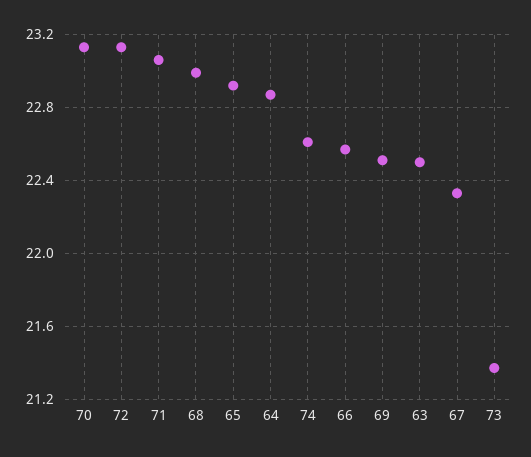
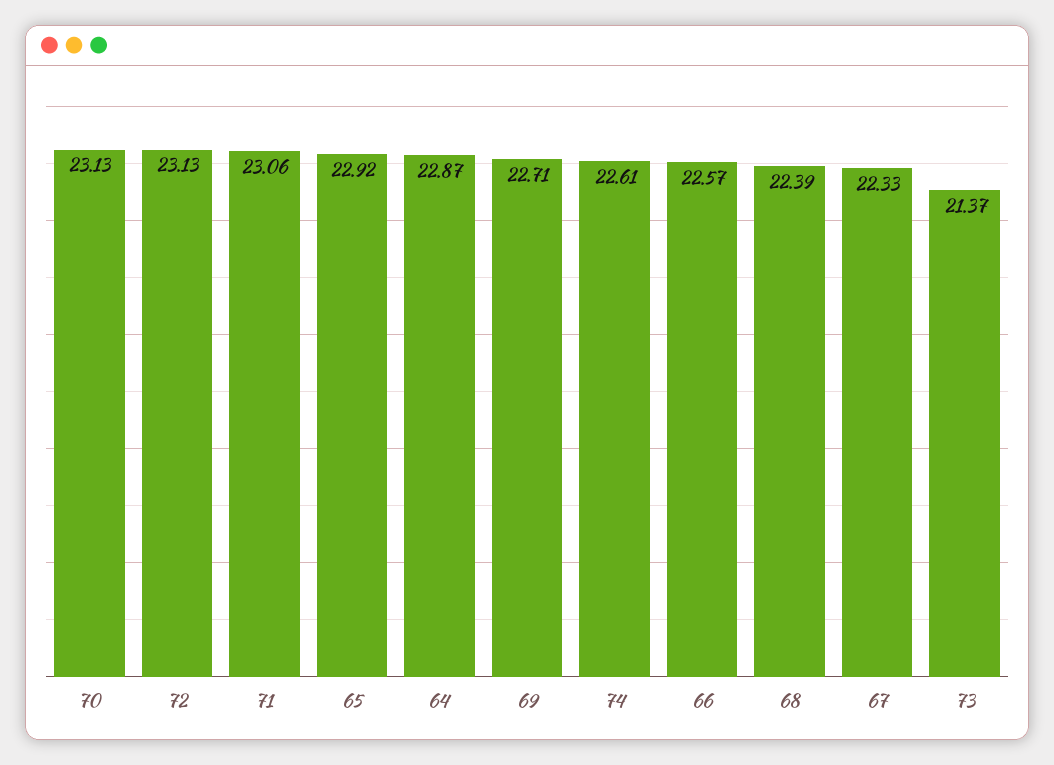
  {
    "70": 23.13,
    "72": 23.13,
    "71": 23.06,
-   "68": 23,
+   "68": 22.39,
    "65": 22.92,
    "64": 22.87,
    "74": 22.61,
    "66": 22.57,
-   "69": 22.5,
+   "69": 22.71,
-   "63": 22.5,
    "67": 22.33,
    "73": 21.37
  }

